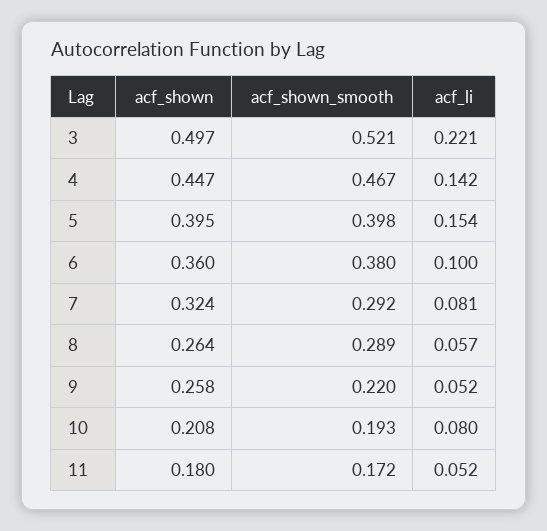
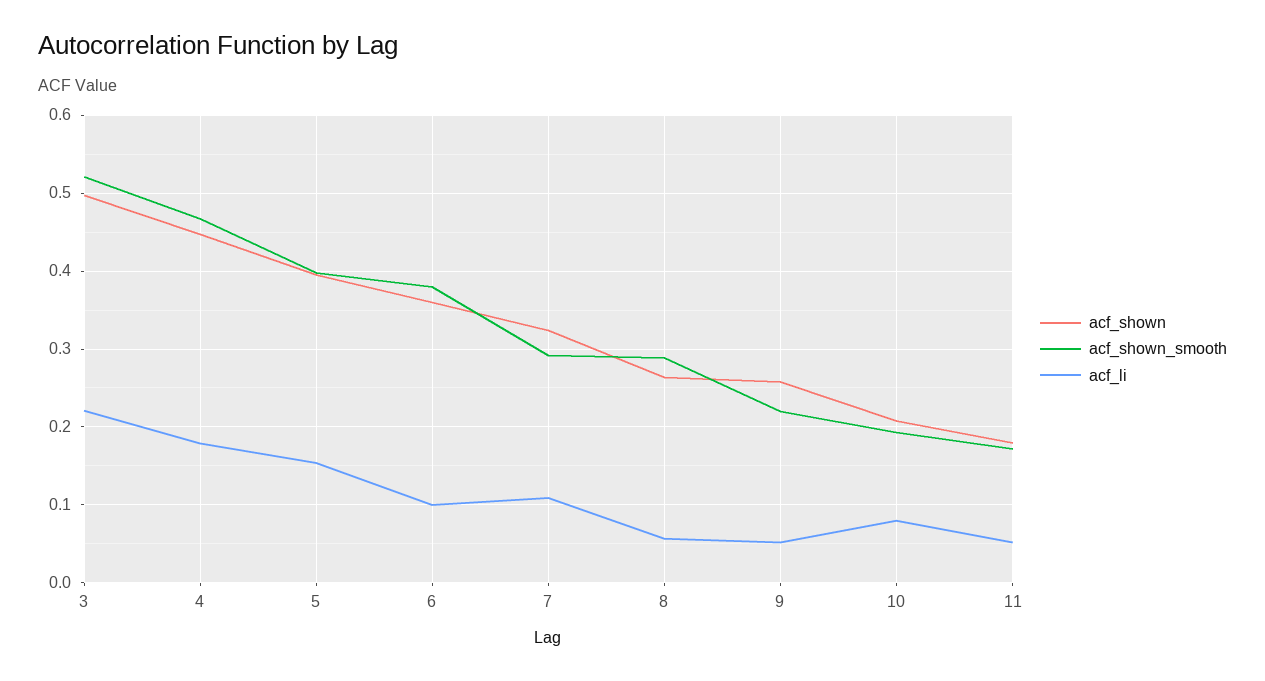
  {
    "acf_shown": {
      "3": 0.497,
      "4": 0.447,
      "5": 0.395,
      "6": 0.36,
      "7": 0.324,
      "8": 0.264,
      "9": 0.258,
      "10": 0.208,
      "11": 0.18
    },
    "acf_shown_smooth": {
      "3": 0.521,
      "4": 0.467,
      "5": 0.398,
      "6": 0.38,
      "7": 0.292,
      "8": 0.289,
      "9": 0.22,
      "10": 0.193,
      "11": 0.172
    },
    "acf_li": {
      "3": 0.221,
-     "4": 0.142,
+     "4": 0.18,
      "5": 0.154,
      "6": 0.1,
-     "7": 0.081,
+     "7": 0.11,
      "8": 0.057,
      "9": 0.052,
      "10": 0.08,
      "11": 0.052
    }
  }

